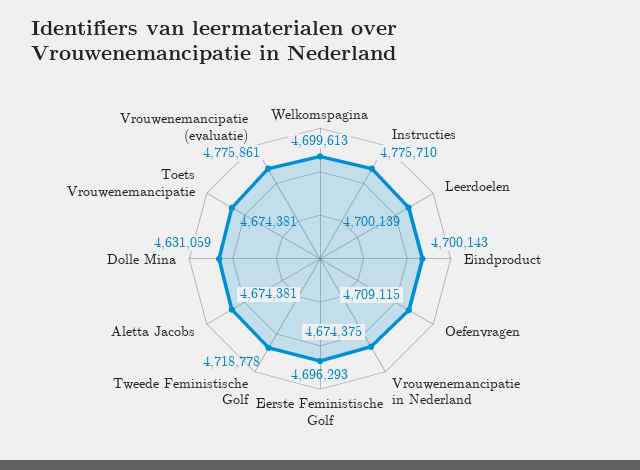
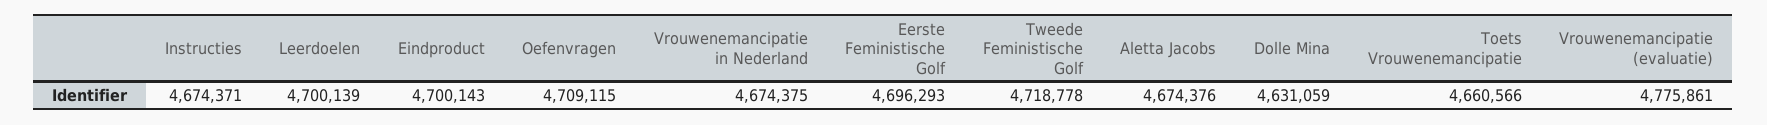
  {
-   "Welkomspagina": 4699613,
-   "Instructies": 4775710,
+   "Instructies": 4674371,
    "Leerdoelen": 4700139,
    "Eindproduct": 4700143,
    "Oefenvragen": 4709115,
    "Vrouwenemancipatie in Nederland": 4674375,
    "Eerste Feministische Golf": 4696293,
    "Tweede Feministische Golf": 4718778,
-   "Aletta Jacobs": 4674381,
+   "Aletta Jacobs": 4674376,
    "Dolle Mina": 4631059,
-   "Toets Vrouwenemancipatie": 4674381,
+   "Toets Vrouwenemancipatie": 4660566,
    "Vrouwenemancipatie (evaluatie)": 4775861
  }

